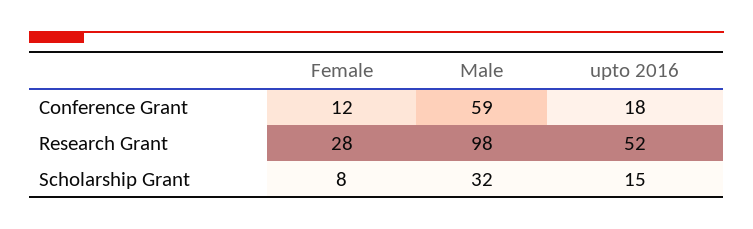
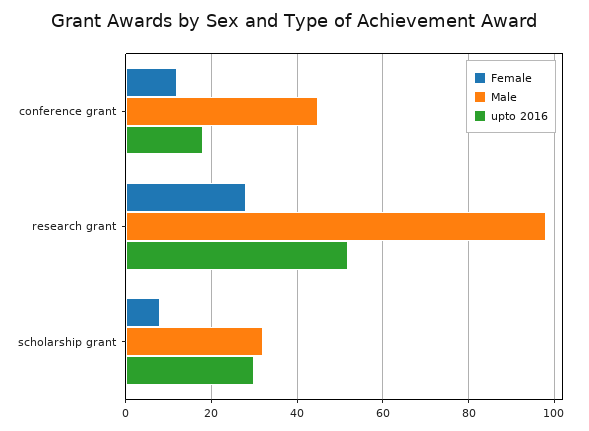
  {
    "Female": {
      "Conference Grant": 12,
      "Research Grant": 28,
      "Scholarship Grant": 8
    },
    "Male": {
-     "Conference Grant": 59,
+     "Conference Grant": 45,
      "Research Grant": 98,
      "Scholarship Grant": 32
    },
    "upto 2016": {
      "Conference Grant": 18,
      "Research Grant": 52,
-     "Scholarship Grant": 15
+     "Scholarship Grant": 30
    }
  }

